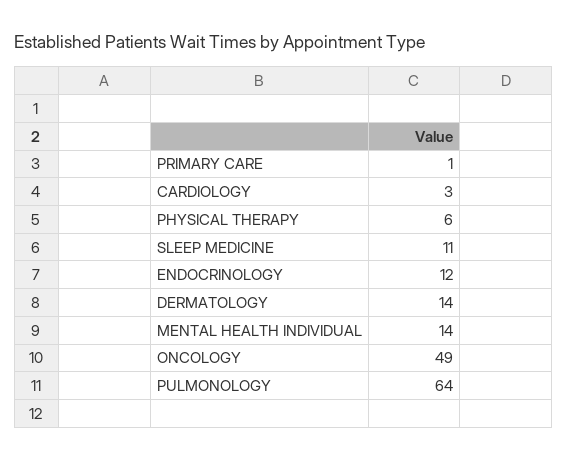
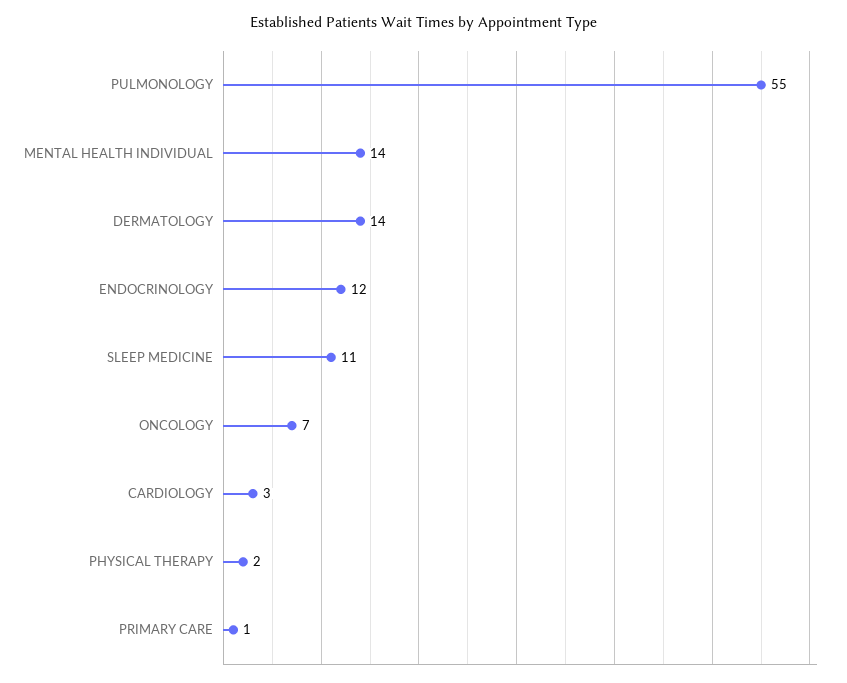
  {
    "PRIMARY CARE": 1,
    "CARDIOLOGY": 3,
-   "PHYSICAL THERAPY": 6,
+   "PHYSICAL THERAPY": 2,
    "SLEEP MEDICINE": 11,
    "ENDOCRINOLOGY": 12,
    "DERMATOLOGY": 14,
    "MENTAL HEALTH INDIVIDUAL": 14,
-   "ONCOLOGY": 49,
+   "ONCOLOGY": 7,
-   "PULMONOLOGY": 64
+   "PULMONOLOGY": 55
  }

